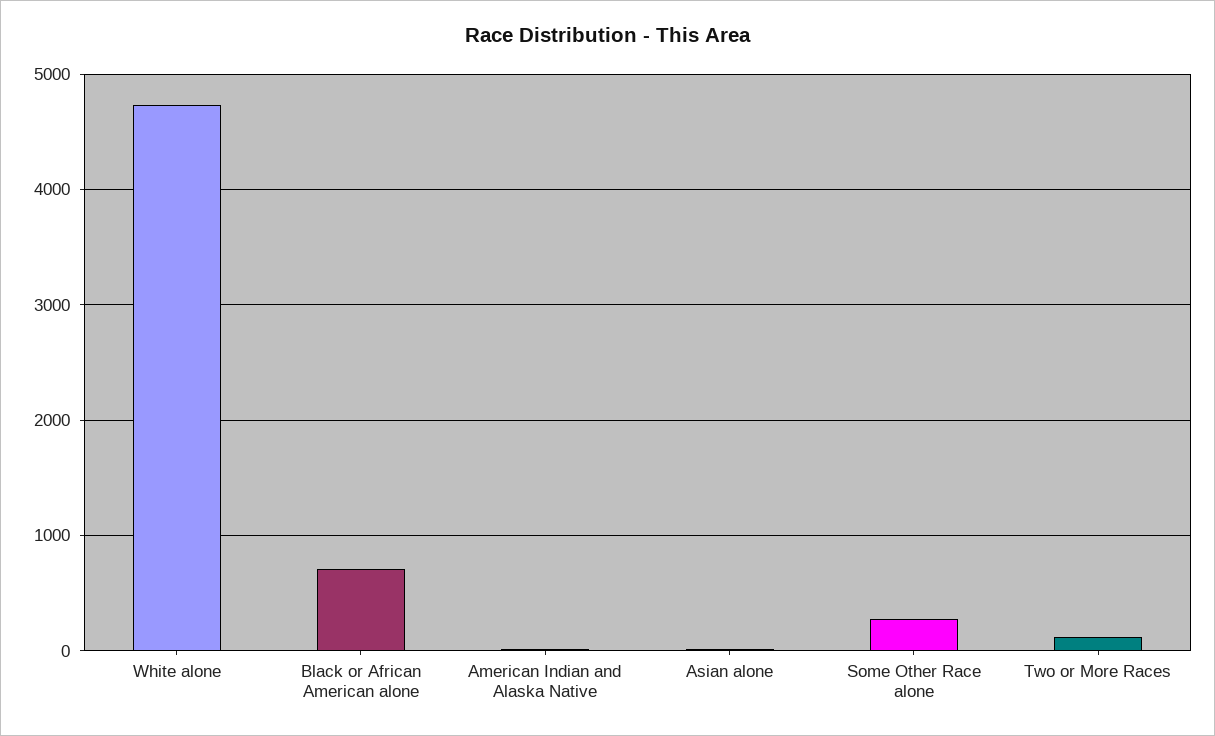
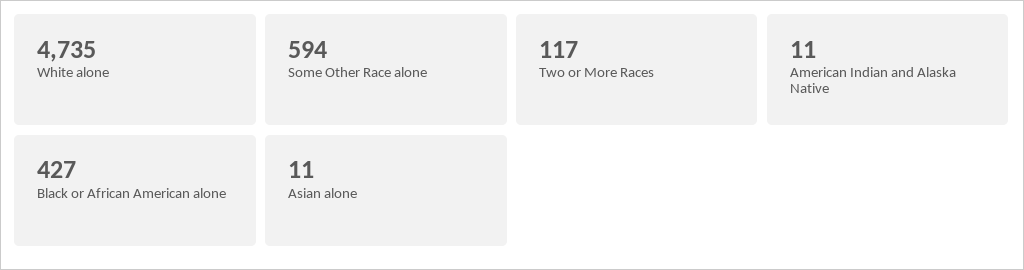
  {
    "White alone": 4735,
-   "Black or African American alone": 700,
+   "Black or African American alone": 427,
    "American Indian and Alaska Native": 11,
    "Asian alone": 11,
-   "Some Other Race alone": 300,
+   "Some Other Race alone": 594,
    "Two or More Races": 117
  }

